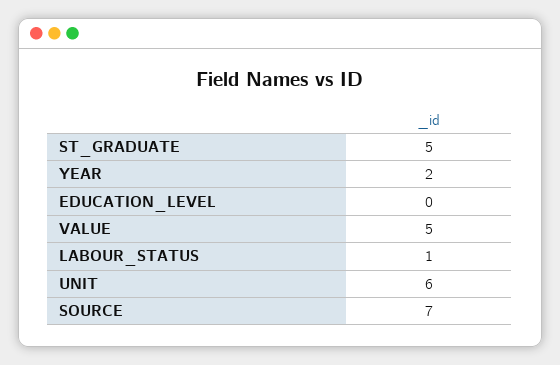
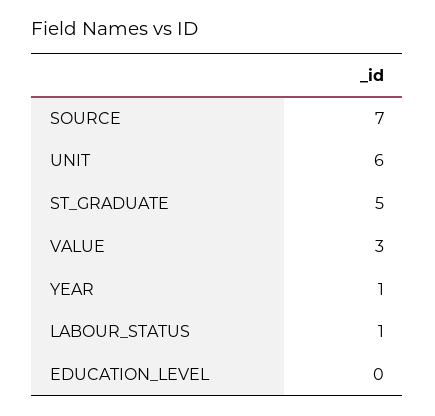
  {
    "ST_GRADUATE": 5,
-   "YEAR": 2,
+   "YEAR": 1,
    "EDUCATION_LEVEL": 0,
-   "VALUE": 5,
+   "VALUE": 3,
    "LABOUR_STATUS": 1,
    "UNIT": 6,
    "SOURCE": 7
  }

